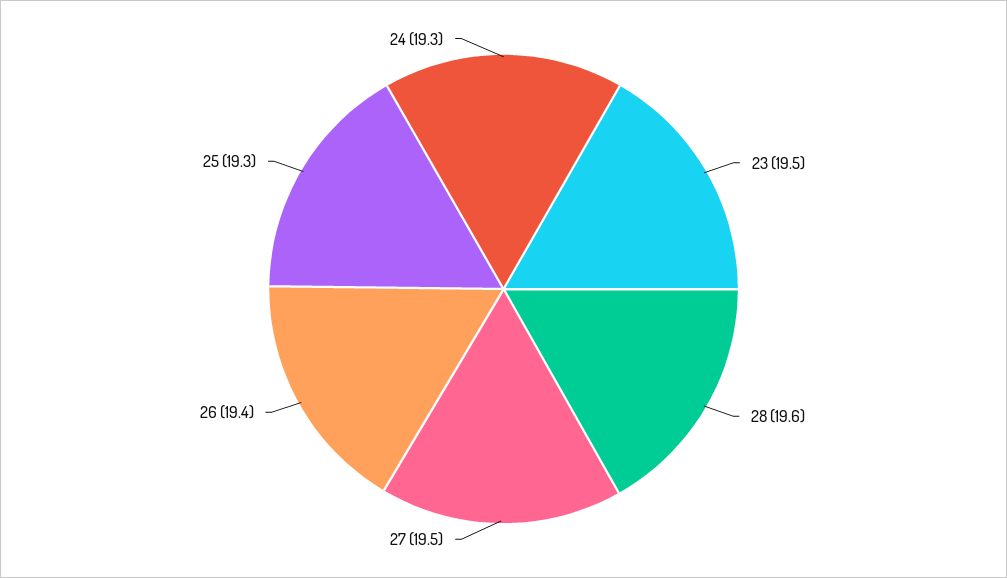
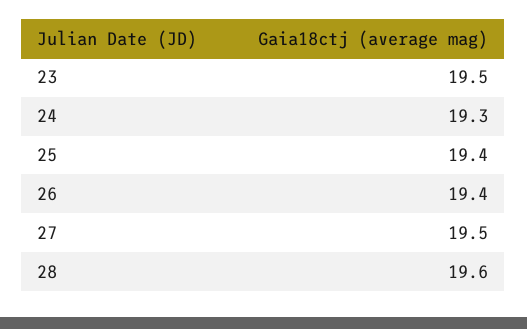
  {
    "23": 19.5,
    "28": 19.6,
    "27": 19.5,
    "26": 19.4,
-   "25": 19.3,
+   "25": 19.4,
    "24": 19.3
  }

